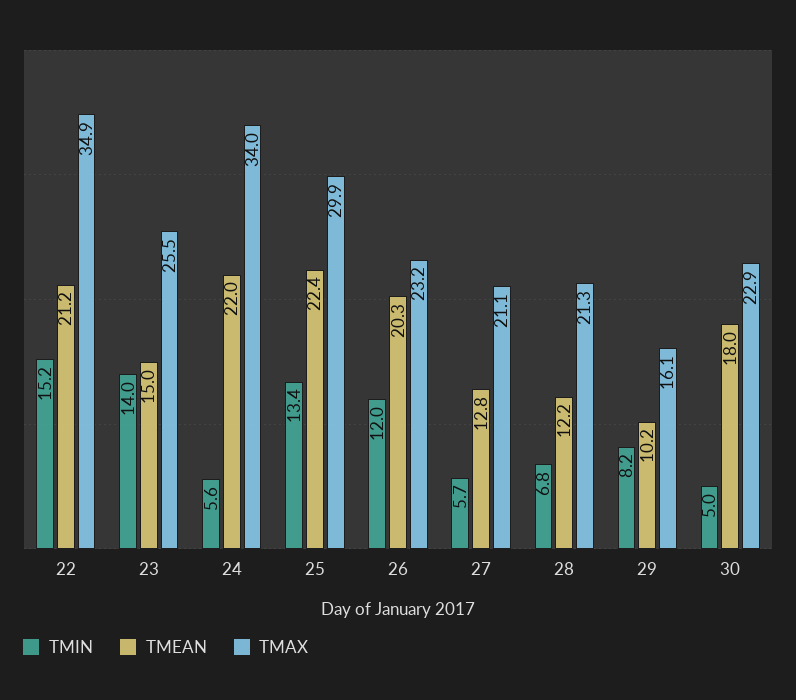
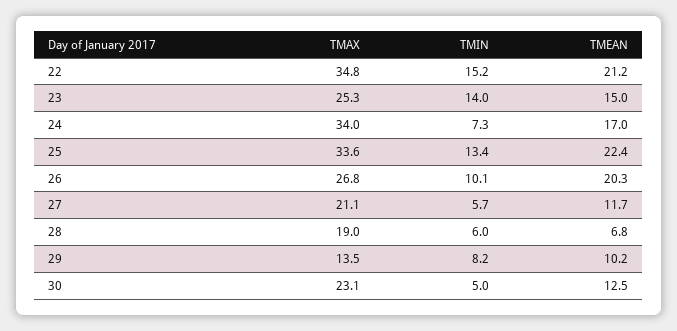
  {
    "TMIN": {
      "22": 15.2,
      "23": 14,
-     "24": 5.6,
+     "24": 7.3,
      "25": 13.4,
-     "26": 12,
+     "26": 10.1,
      "27": 5.7,
-     "28": 6.8,
+     "28": 6,
      "29": 8.2,
      "30": 5
    },
    "TMEAN": {
      "22": 21.2,
      "23": 15,
-     "24": 22,
+     "24": 17,
      "25": 22.4,
      "26": 20.3,
-     "27": 12.8,
+     "27": 11.7,
-     "28": 12.2,
+     "28": 6.8,
      "29": 10.2,
-     "30": 18
+     "30": 12.5
    },
    "TMAX": {
-     "22": 34.9,
+     "22": 34.8,
-     "23": 25.5,
+     "23": 25.3,
      "24": 34,
-     "25": 29.9,
+     "25": 33.6,
-     "26": 23.2,
+     "26": 26.8,
      "27": 21.1,
-     "28": 21.3,
+     "28": 19,
-     "29": 16.1,
+     "29": 13.5,
-     "30": 22.9
+     "30": 23.1
    }
  }

